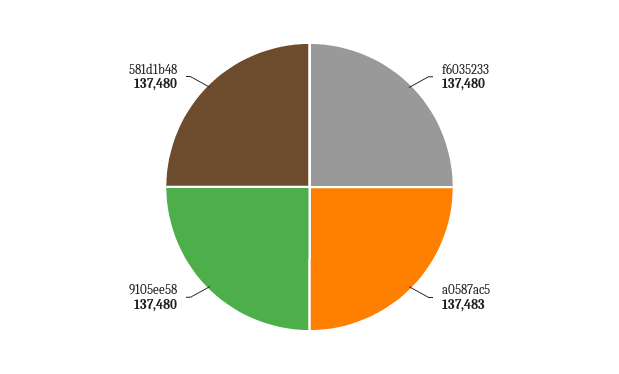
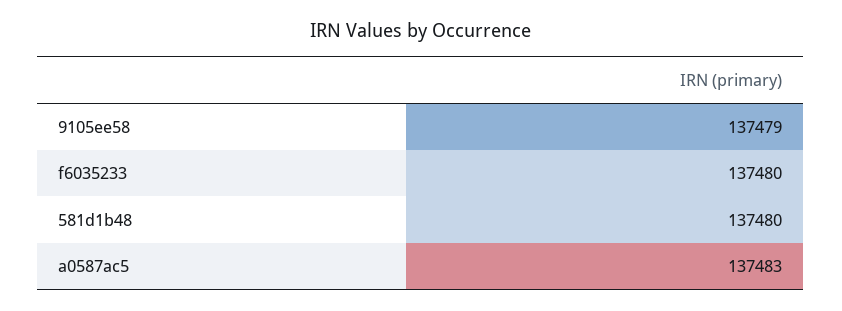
  {
    "f6035233": 137480,
    "a0587ac5": 137483,
-   "9105ee58": 137480,
+   "9105ee58": 137479,
    "581d1b48": 137480
  }

